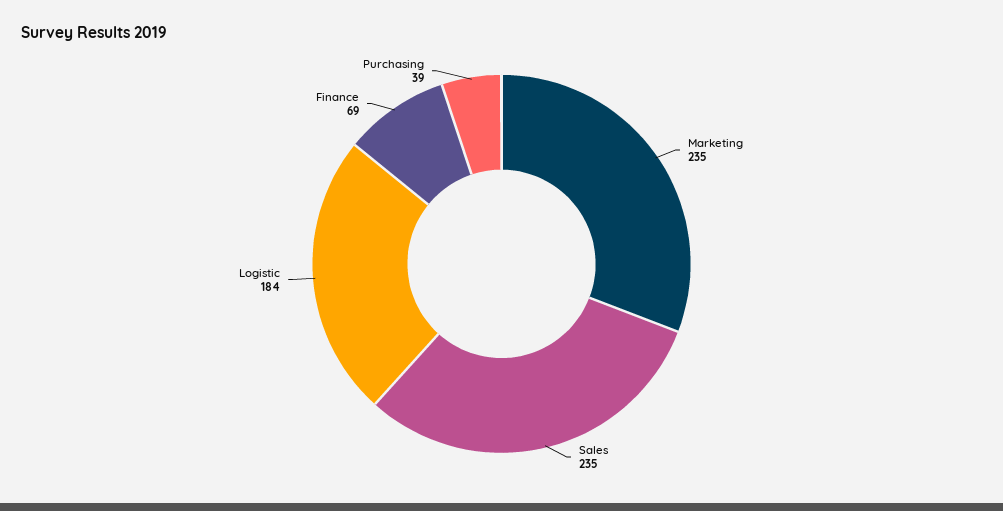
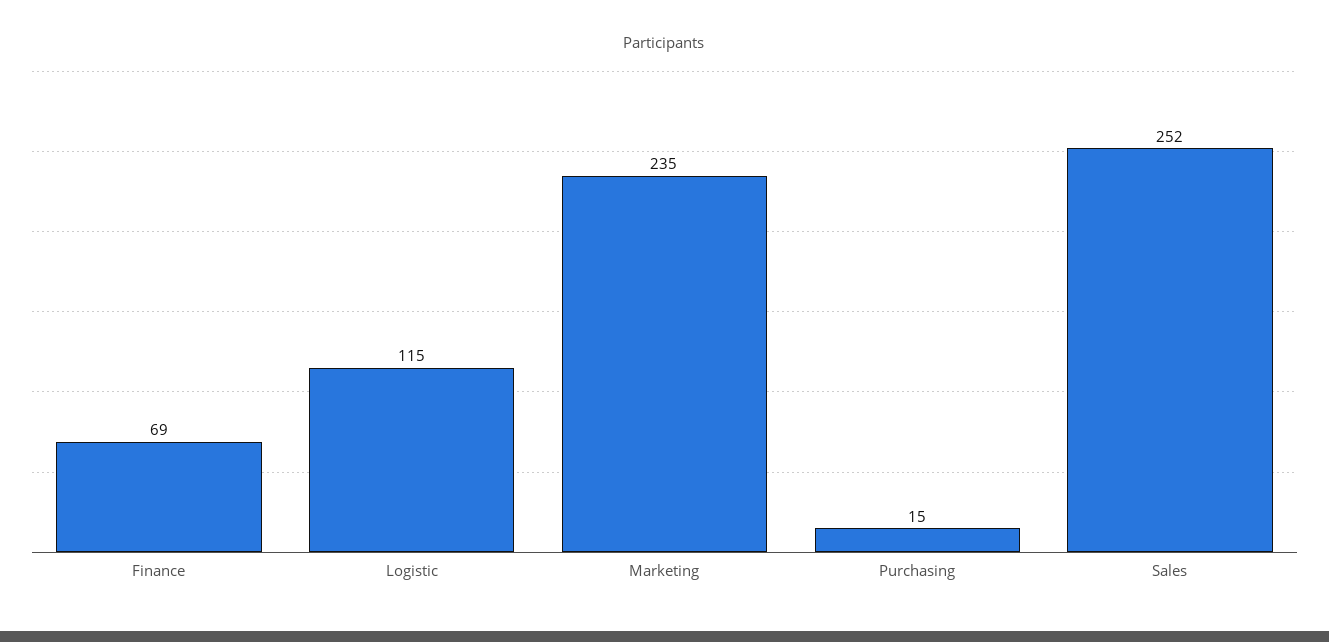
  {
    "Marketing": 235,
-   "Sales": 235,
+   "Sales": 252,
-   "Logistic": 184,
+   "Logistic": 115,
    "Finance": 69,
-   "Purchasing": 39
+   "Purchasing": 15
  }

